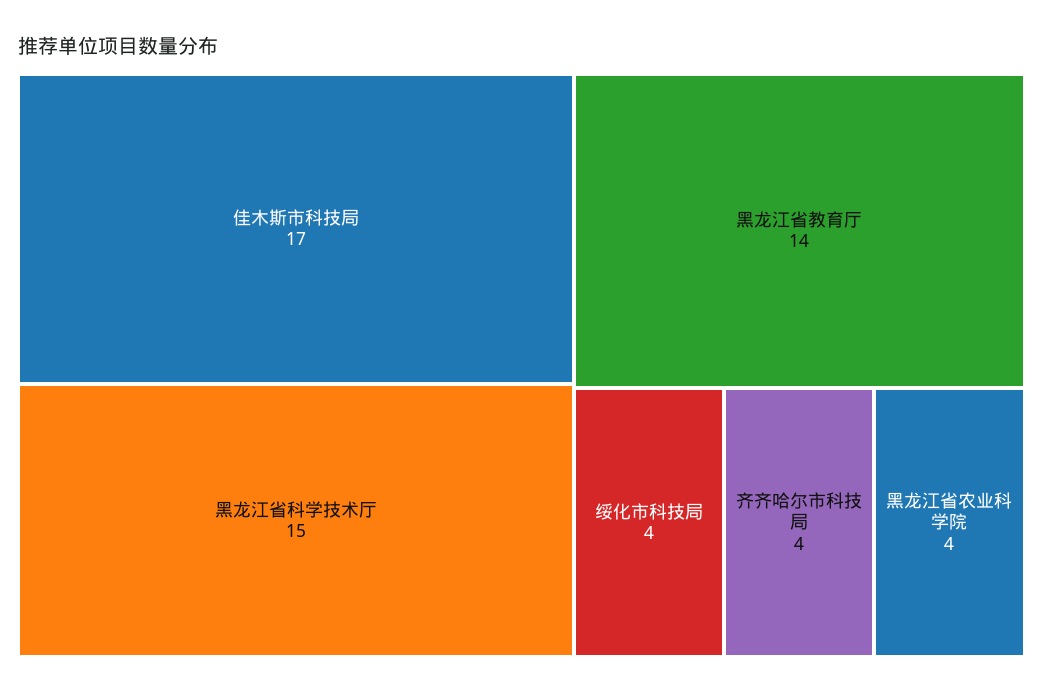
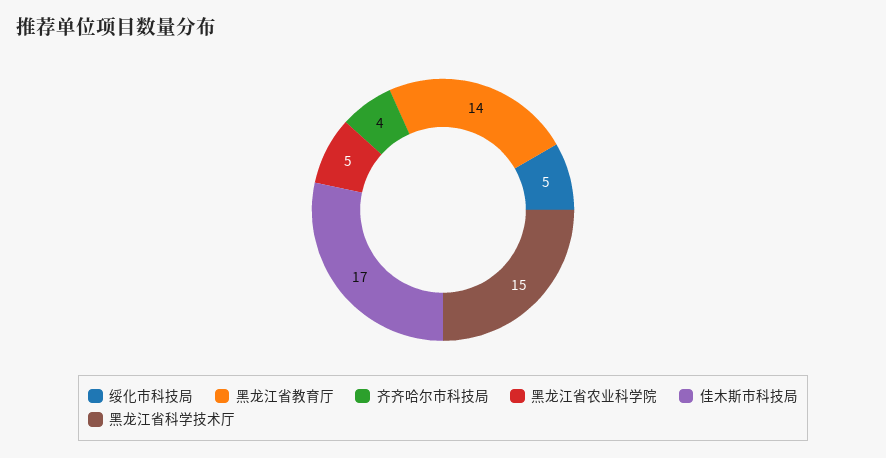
  {
    "佳木斯市科技局": 17,
    "黑龙江省科学技术厅": 15,
    "黑龙江省教育厅": 14,
-   "绥化市科技局": 4,
+   "绥化市科技局": 5,
    "齐齐哈尔市科技局": 4,
-   "黑龙江省农业科学院": 4
+   "黑龙江省农业科学院": 5
  }

